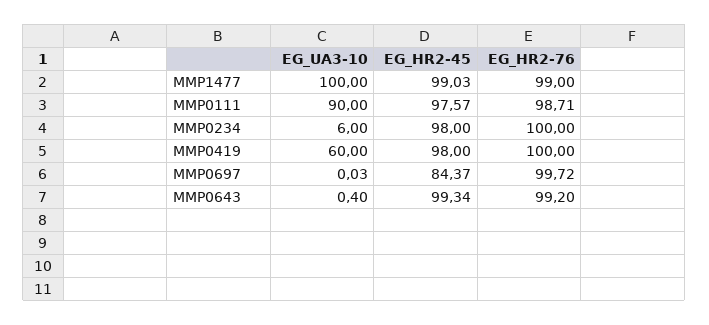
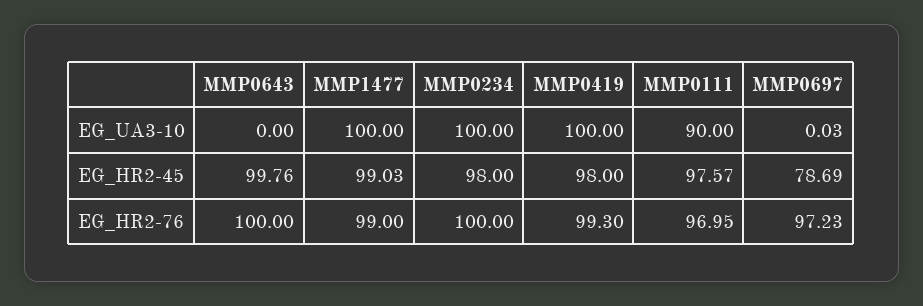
  {
    "EG_UA3-10": {
      "MMP1477": 100,
      "MMP0111": 90,
-     "MMP0234": 6,
+     "MMP0234": 100,
-     "MMP0419": 60,
+     "MMP0419": 100,
      "MMP0697": 0.03,
-     "MMP0643": 0.4
+     "MMP0643": 0
    },
    "EG_HR2-45": {
      "MMP1477": 99.03,
      "MMP0111": 97.57,
      "MMP0234": 98,
      "MMP0419": 98,
-     "MMP0697": 84.37,
+     "MMP0697": 78.69,
-     "MMP0643": 99.34
+     "MMP0643": 99.76
    },
    "EG_HR2-76": {
      "MMP1477": 99,
-     "MMP0111": 98.71,
+     "MMP0111": 96.95,
      "MMP0234": 100,
-     "MMP0419": 100,
+     "MMP0419": 99.3,
-     "MMP0697": 99.72,
+     "MMP0697": 97.23,
-     "MMP0643": 99.2
+     "MMP0643": 100
    }
  }

